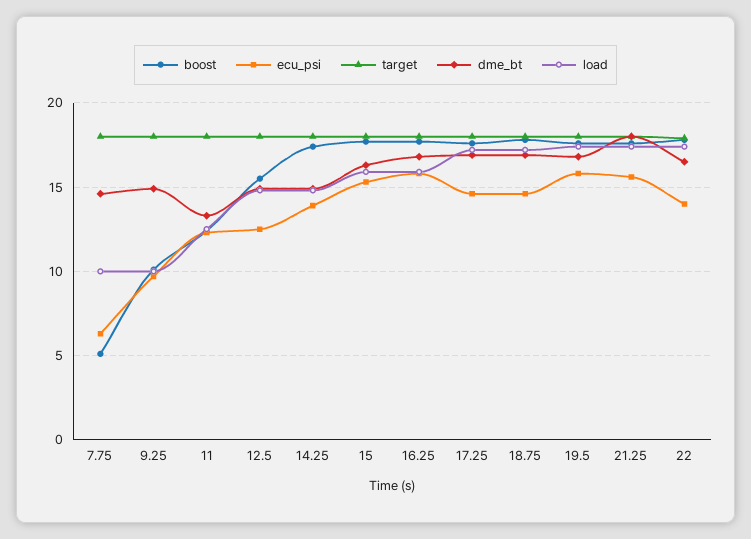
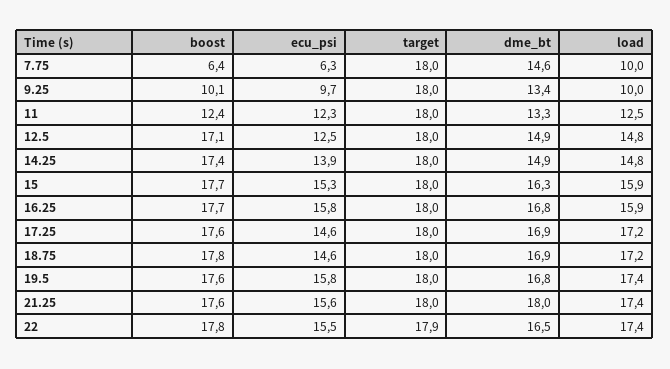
  {
    "boost": {
-     "7.75": 5,
+     "7.75": 6.4,
      "9.25": 10.1,
      "11": 12.4,
-     "12.5": 15.5,
+     "12.5": 17.1,
      "14.25": 17.4,
      "15": 17.7,
      "16.25": 17.7,
      "17.25": 17.6,
      "18.75": 17.8,
      "19.5": 17.6,
      "21.25": 17.6,
      "22": 17.8
    },
    "ecu_psi": {
      "7.75": 6.3,
      "9.25": 9.7,
      "11": 12.3,
      "12.5": 12.5,
      "14.25": 13.9,
      "15": 15.3,
      "16.25": 15.8,
      "17.25": 14.6,
      "18.75": 14.6,
      "19.5": 15.8,
      "21.25": 15.6,
-     "22": 14
+     "22": 15.5
    },
    "target": {
      "7.75": 18,
      "9.25": 18,
      "11": 18,
      "12.5": 18,
      "14.25": 18,
      "15": 18,
      "16.25": 18,
      "17.25": 18,
      "18.75": 18,
      "19.5": 18,
      "21.25": 18,
      "22": 17.9
    },
    "dme_bt": {
      "7.75": 14.6,
-     "9.25": 15,
+     "9.25": 13.4,
      "11": 13.3,
      "12.5": 14.9,
      "14.25": 14.9,
      "15": 16.3,
      "16.25": 16.8,
      "17.25": 16.9,
      "18.75": 16.9,
      "19.5": 16.8,
      "21.25": 18,
      "22": 16.5
    },
    "load": {
      "7.75": 10,
      "9.25": 10,
      "11": 12.5,
      "12.5": 14.8,
      "14.25": 14.8,
      "15": 15.9,
      "16.25": 15.9,
      "17.25": 17.2,
      "18.75": 17.2,
      "19.5": 17.4,
      "21.25": 17.4,
      "22": 17.4
    }
  }

